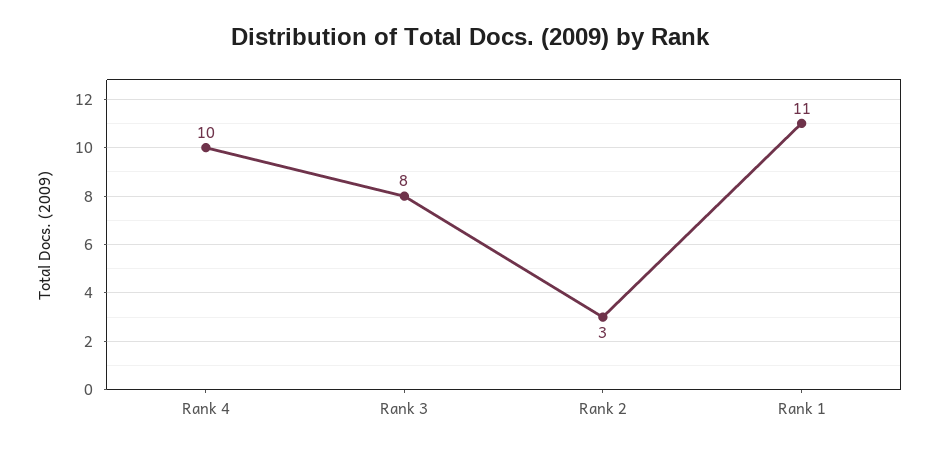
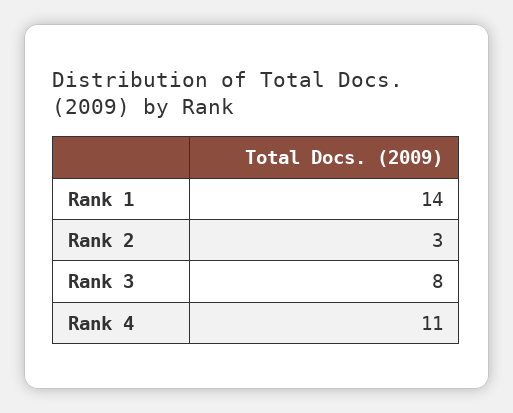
  {
-   "Rank 4": 10,
+   "Rank 4": 11,
    "Rank 3": 8,
    "Rank 2": 3,
-   "Rank 1": 11
+   "Rank 1": 14
  }

